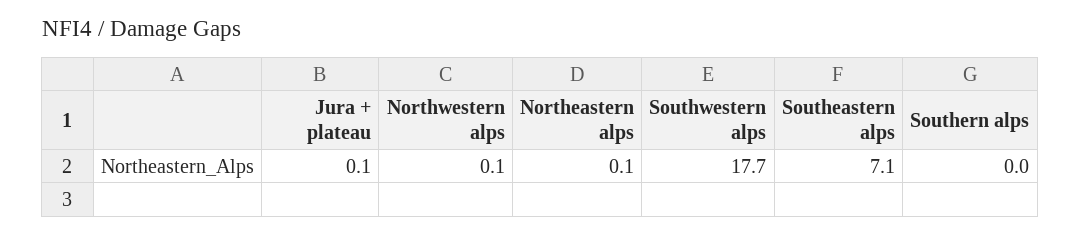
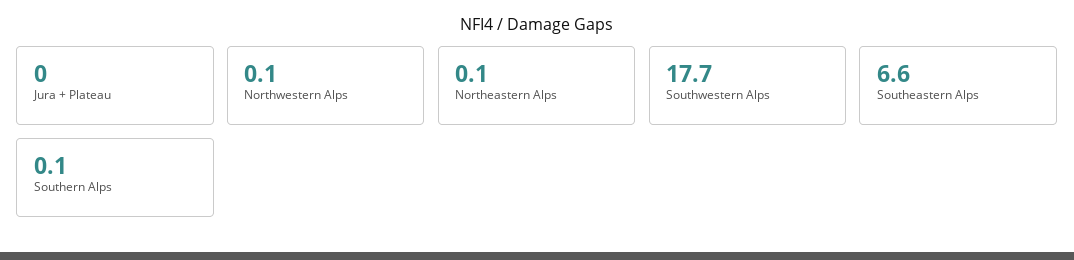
  {
-   "Jura + plateau": 0.1,
+   "Jura + plateau": 0,
    "Northwestern alps": 0.1,
    "Northeastern alps": 0.1,
    "Southwestern alps": 17.7,
-   "Southeastern alps": 7.1,
+   "Southeastern alps": 6.6,
-   "Southern alps": 0
+   "Southern alps": 0.1
  }

